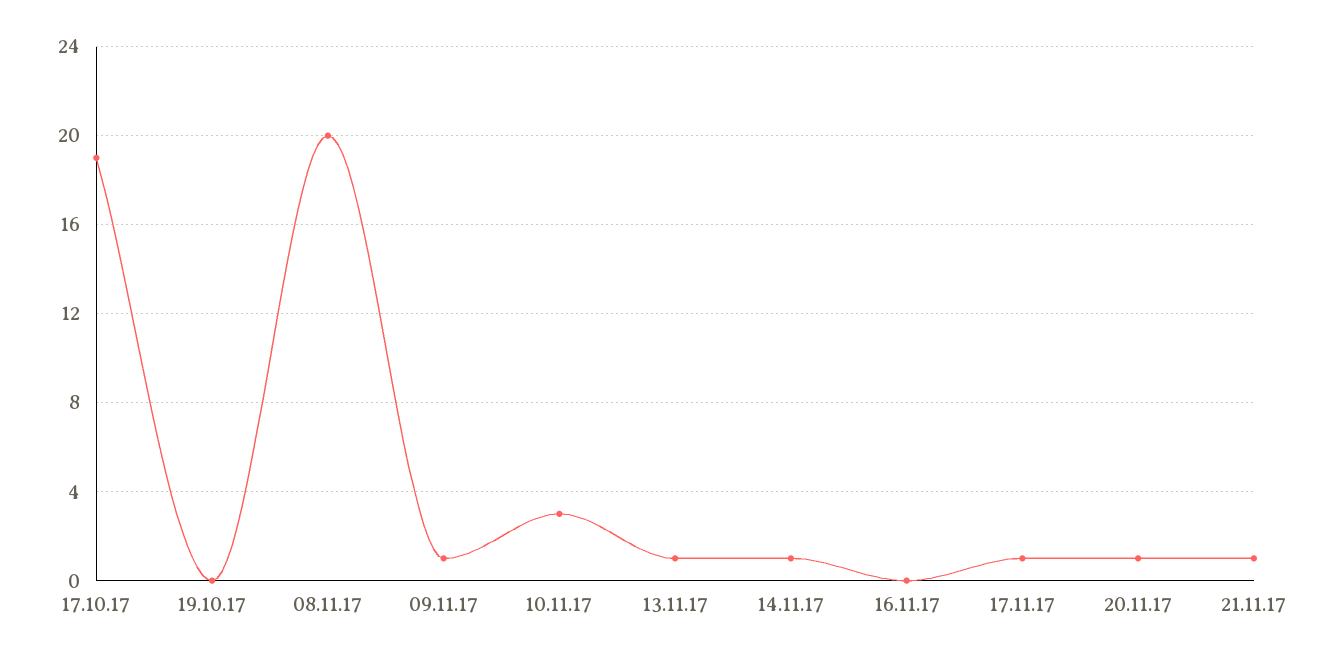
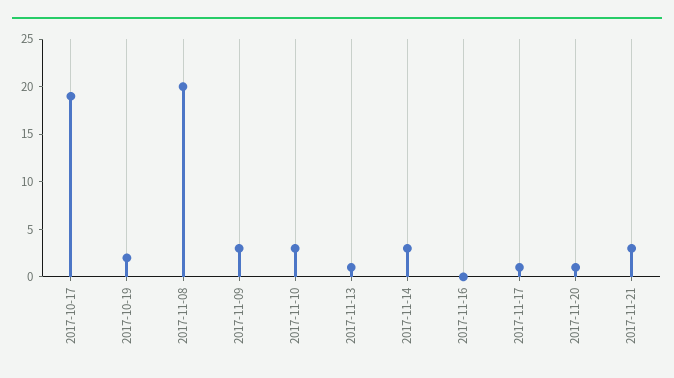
  {
    "17.10.17": 19,
-   "19.10.17": 0,
+   "19.10.17": 2,
    "08.11.17": 20,
-   "09.11.17": 1,
+   "09.11.17": 3,
    "10.11.17": 3,
    "13.11.17": 1,
-   "14.11.17": 1,
+   "14.11.17": 3,
    "16.11.17": 0,
    "17.11.17": 1,
    "20.11.17": 1,
-   "21.11.17": 1
+   "21.11.17": 3
  }

